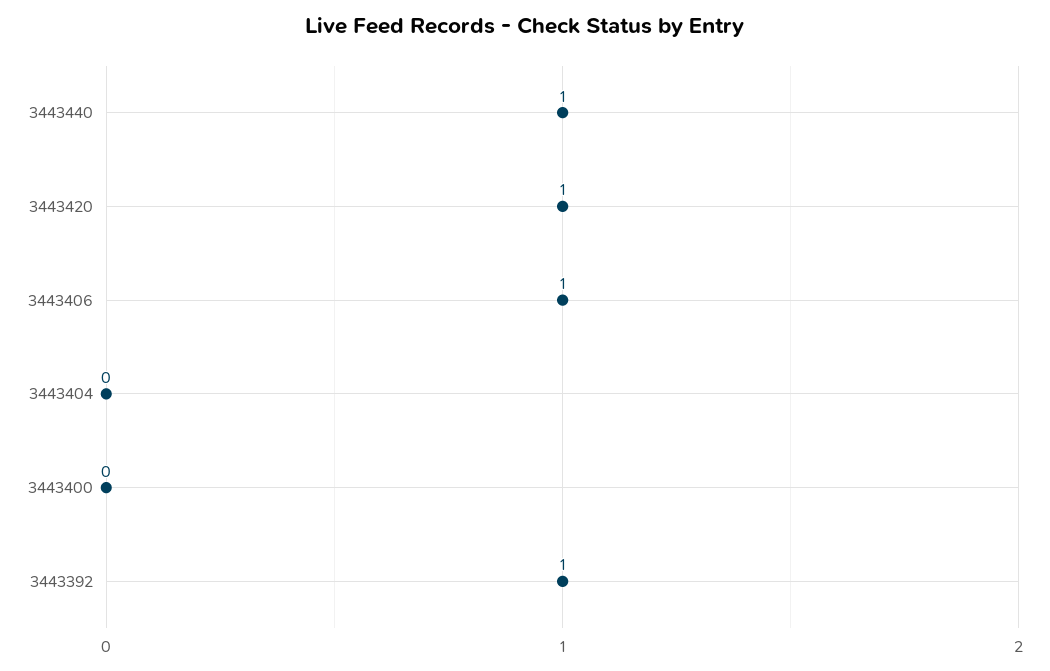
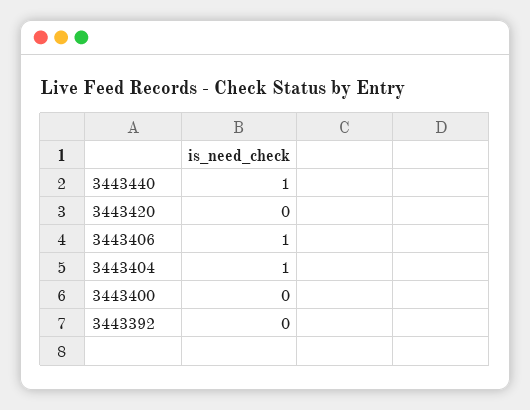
  {
    "3443440": 1,
-   "3443420": 1,
+   "3443420": 0,
    "3443406": 1,
-   "3443404": 0,
+   "3443404": 1,
    "3443400": 0,
-   "3443392": 1
+   "3443392": 0
  }

